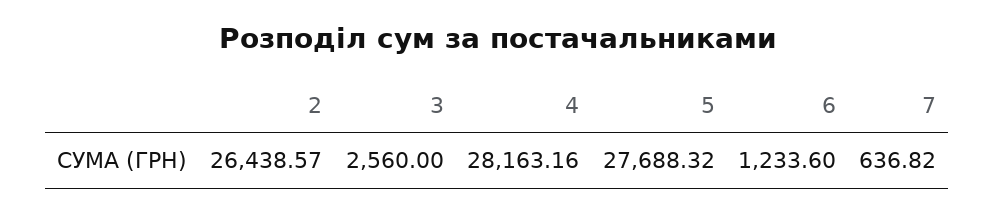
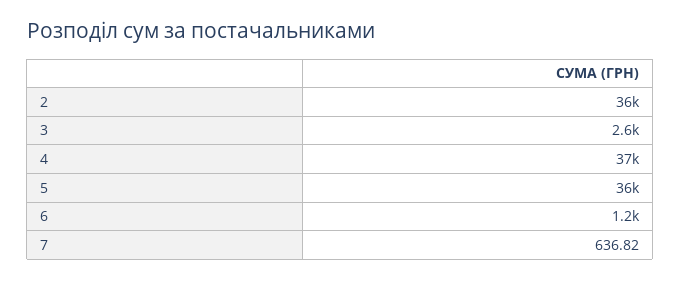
  {
-   "2": 26438.57,
+   "2": 36000,
    "3": 2560,
-   "4": 28163.16,
+   "4": 37000,
-   "5": 27688.32,
+   "5": 36000,
    "6": 1233.6,
    "7": 636.82
  }

